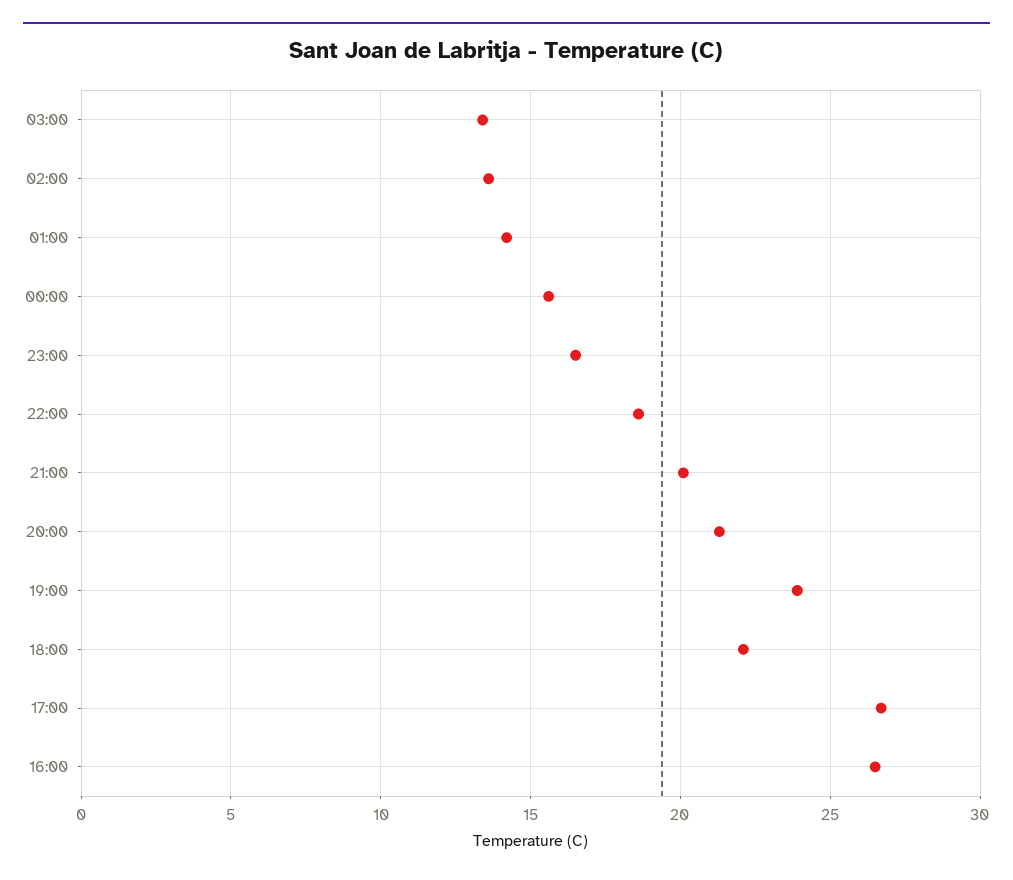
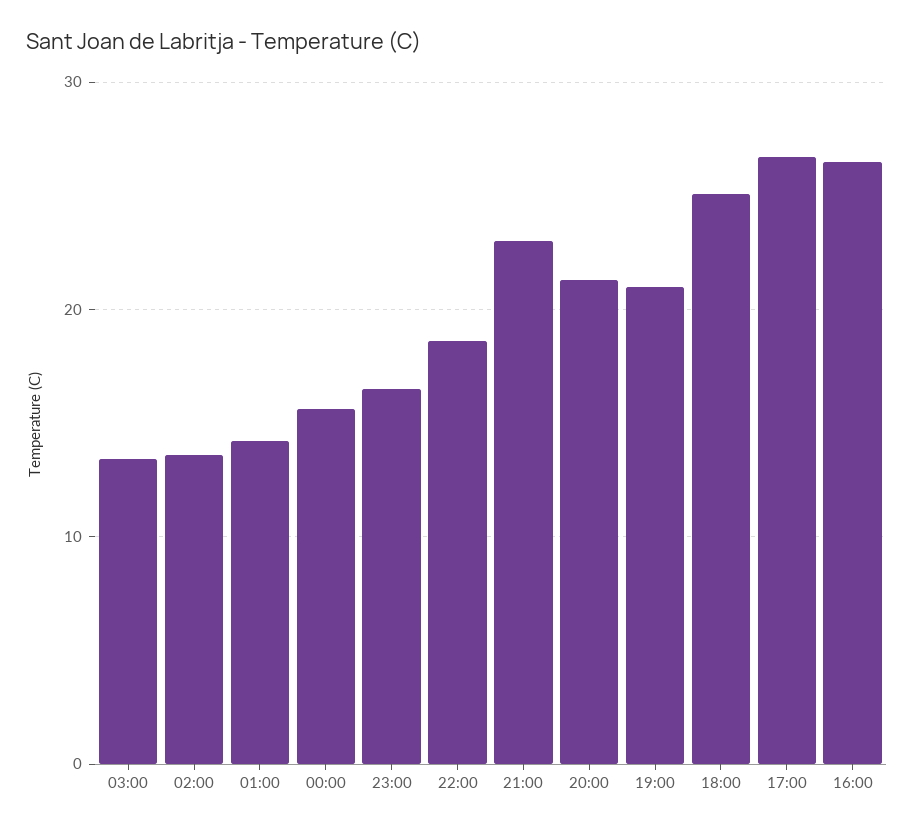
  {
    "03:00": 13.5,
    "02:00": 13.5,
    "01:00": 14,
    "00:00": 15.5,
    "23:00": 16.5,
    "22:00": 18.5,
-   "21:00": 20,
+   "21:00": 23,
    "20:00": 21.5,
-   "19:00": 24,
+   "19:00": 21,
-   "18:00": 22,
+   "18:00": 25,
    "17:00": 26.5,
    "16:00": 26.5
  }

